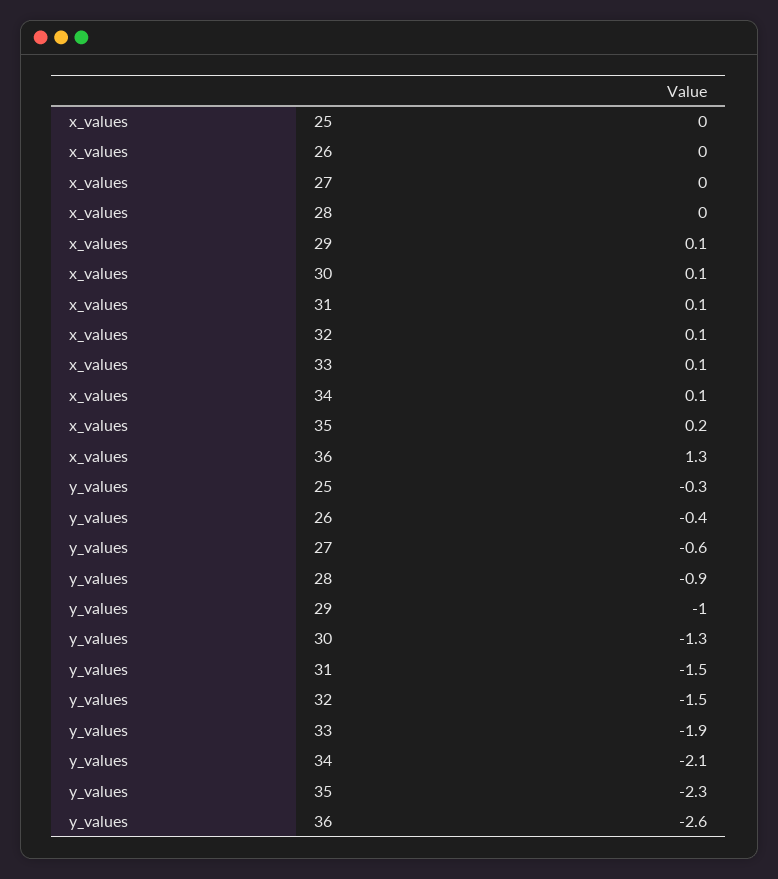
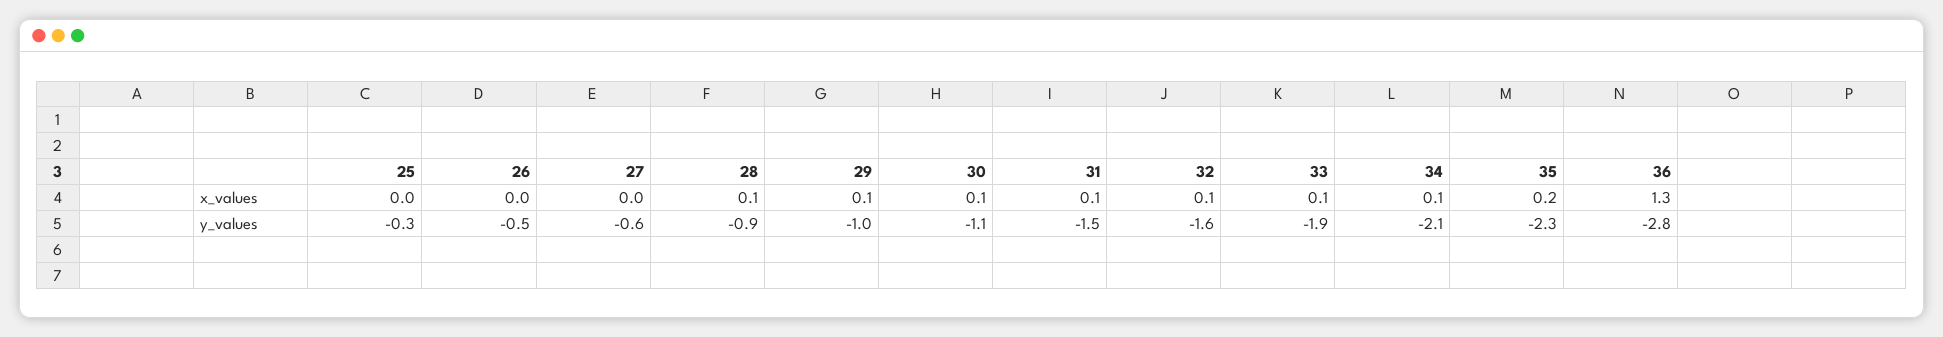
  {
    "x_values": {
      "25": 0,
      "26": 0,
      "27": 0,
-     "28": 0,
+     "28": 0.1,
      "29": 0.1,
      "30": 0.1,
      "31": 0.1,
      "32": 0.1,
      "33": 0.1,
      "34": 0.1,
      "35": 0.2,
      "36": 1.3
    },
    "y_values": {
      "25": -0.3,
-     "26": -0.4,
+     "26": -0.5,
      "27": -0.6,
      "28": -0.9,
      "29": -1,
-     "30": -1.3,
+     "30": -1.1,
      "31": -1.5,
-     "32": -1.5,
+     "32": -1.6,
      "33": -1.9,
      "34": -2.1,
      "35": -2.3,
-     "36": -2.6
+     "36": -2.8
    }
  }

